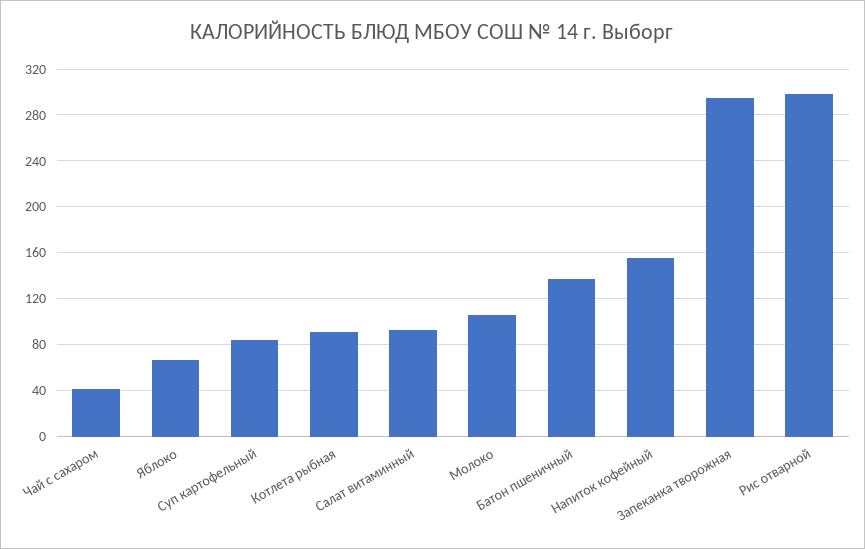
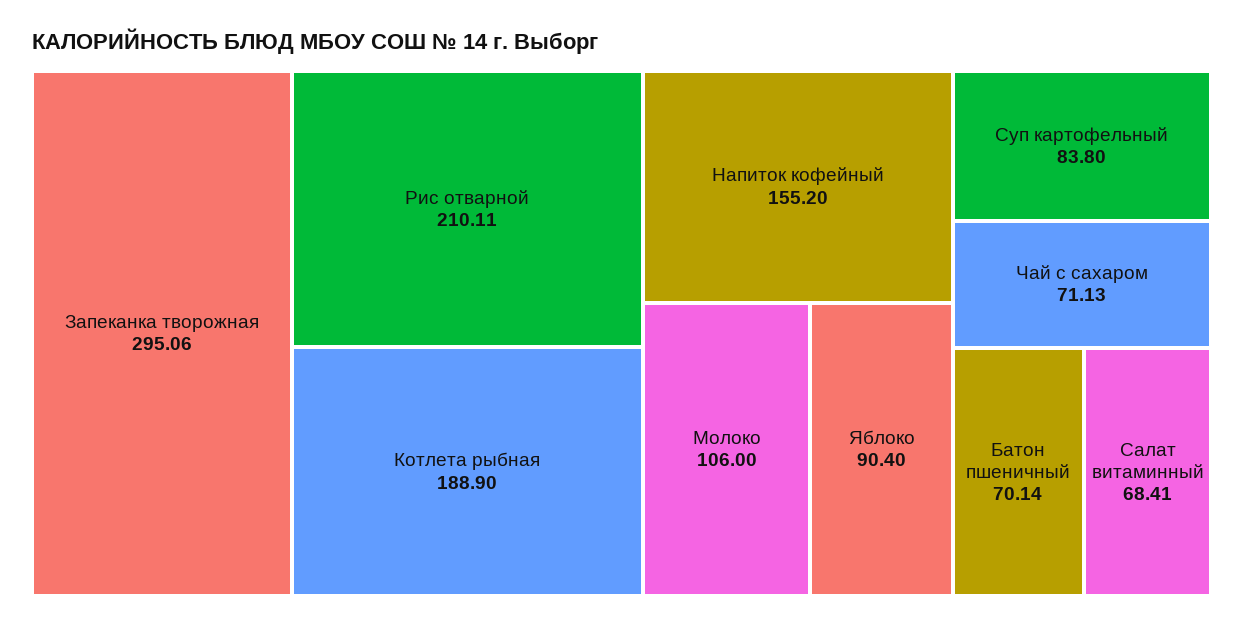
  {
-   "Чай с сахаром": 40,
+   "Чай с сахаром": 71.13,
-   "Яблоко": 70,
+   "Яблоко": 90.4,
    "Суп картофельный": 83.8,
-   "Котлета рыбная": 90,
+   "Котлета рыбная": 188.9,
-   "Салат витаминный": 90,
+   "Салат витаминный": 68.41,
    "Молоко": 106,
-   "Батон пшеничный": 140,
+   "Батон пшеничный": 70.14,
    "Напиток кофейный": 155.2,
    "Запеканка творожная": 295.06,
-   "Рис отварной": 300
+   "Рис отварной": 210.11
  }

